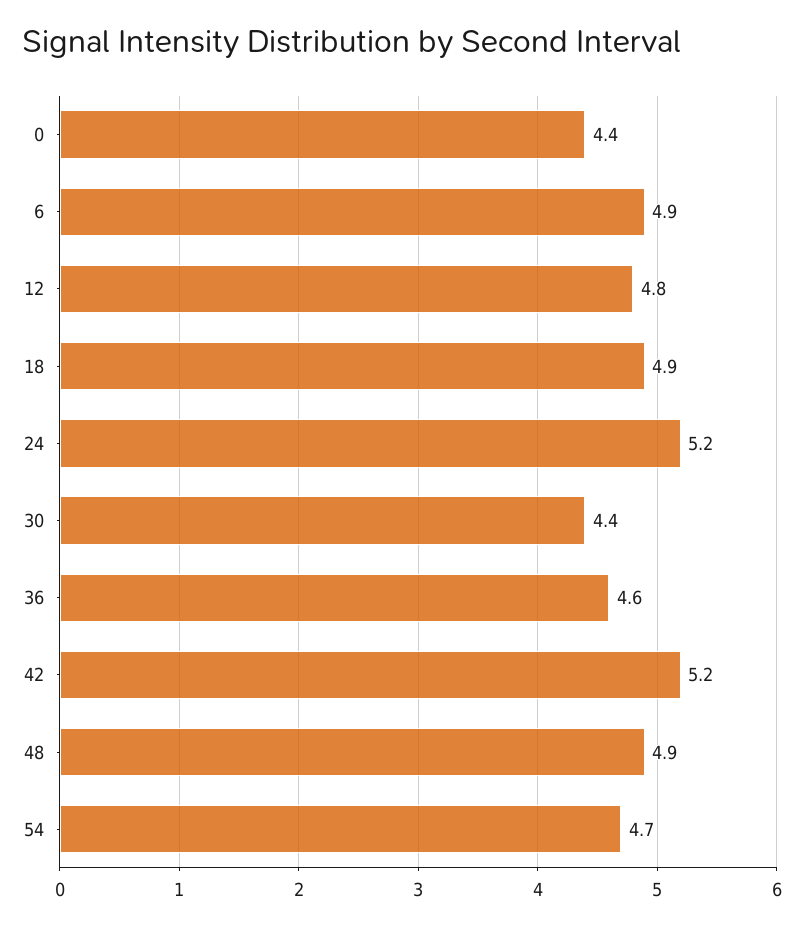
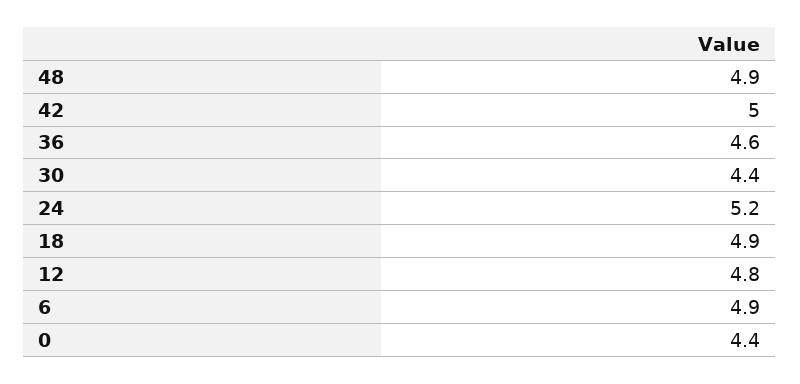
  {
    "0": 4.4,
    "6": 4.9,
    "12": 4.8,
    "18": 4.9,
    "24": 5.2,
    "30": 4.4,
    "36": 4.6,
-   "42": 5.2,
+   "42": 5,
-   "48": 4.9,
+   "48": 4.9
-   "54": 4.7
  }

